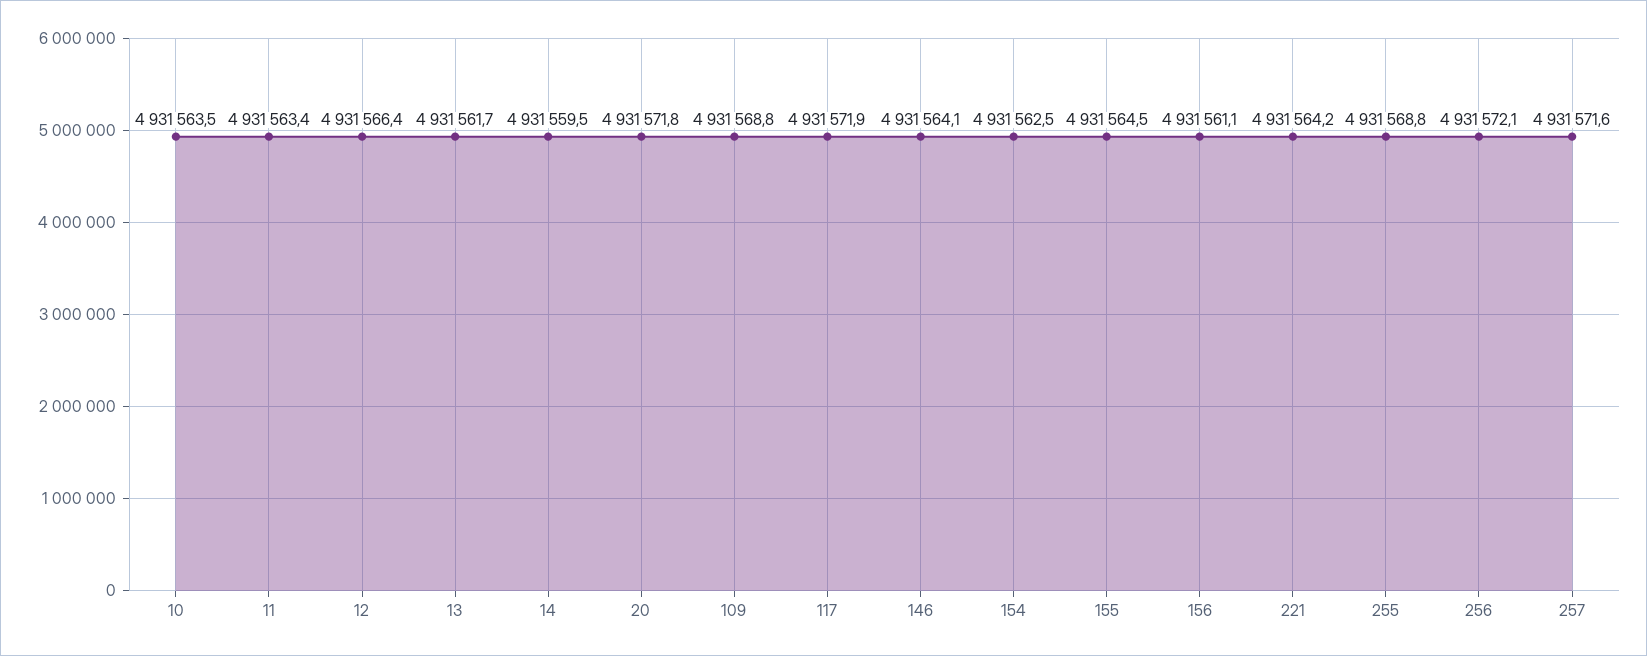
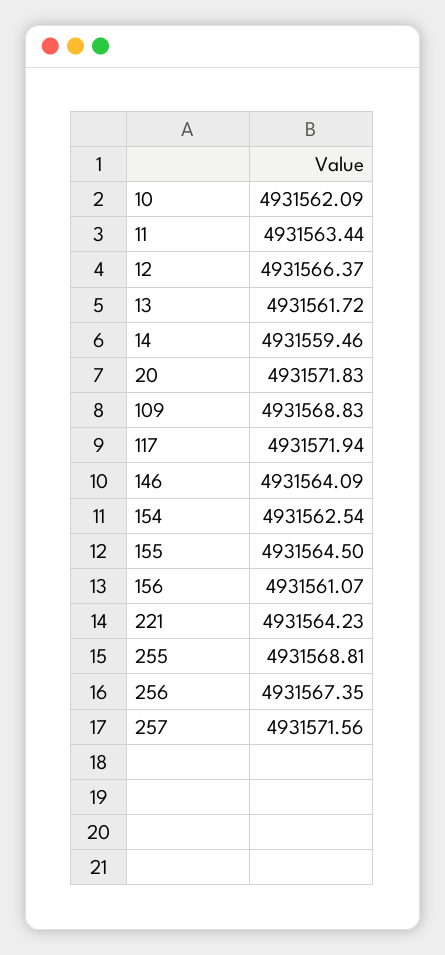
  {
-   "10": 4931563.5,
+   "10": 4931562.09,
    "11": 4931563.44,
    "12": 4931566.37,
    "13": 4931561.72,
    "14": 4931559.46,
    "20": 4931571.83,
    "109": 4931568.83,
    "117": 4931571.94,
    "146": 4931564.09,
    "154": 4931562.54,
    "155": 4931564.5,
    "156": 4931561.07,
    "221": 4931564.23,
    "255": 4931568.81,
-   "256": 4931572.1,
+   "256": 4931567.35,
    "257": 4931571.56
  }

